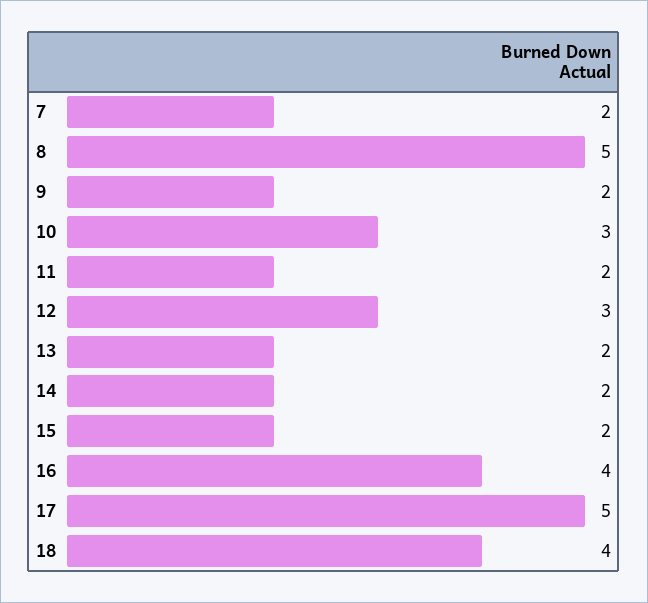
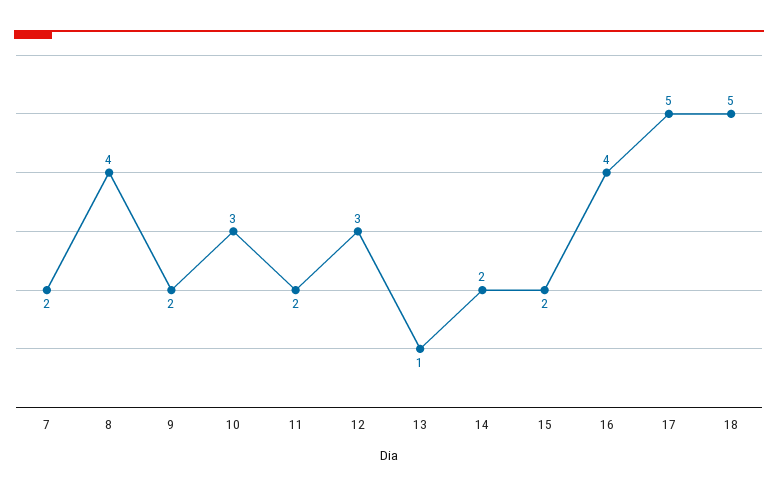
  {
    "7": 2,
-   "8": 5,
+   "8": 4,
    "9": 2,
    "10": 3,
    "11": 2,
    "12": 3,
-   "13": 2,
+   "13": 1,
    "14": 2,
    "15": 2,
    "16": 4,
    "17": 5,
-   "18": 4
+   "18": 5
  }

